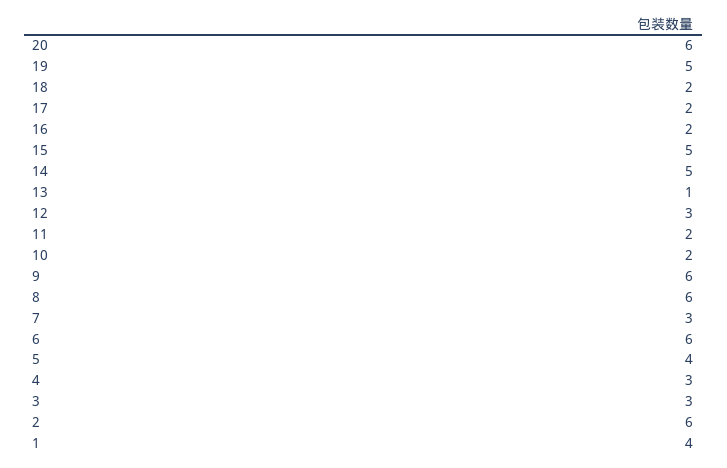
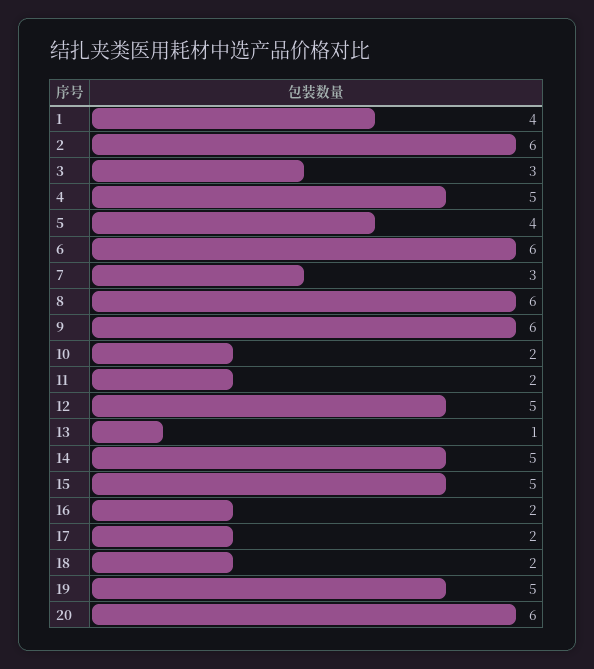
  {
    "20": 6,
    "19": 5,
    "18": 2,
    "17": 2,
    "16": 2,
    "15": 5,
    "14": 5,
    "13": 1,
-   "12": 3,
+   "12": 5,
    "11": 2,
    "10": 2,
    "9": 6,
    "8": 6,
    "7": 3,
    "6": 6,
    "5": 4,
-   "4": 3,
+   "4": 5,
    "3": 3,
    "2": 6,
    "1": 4
  }

